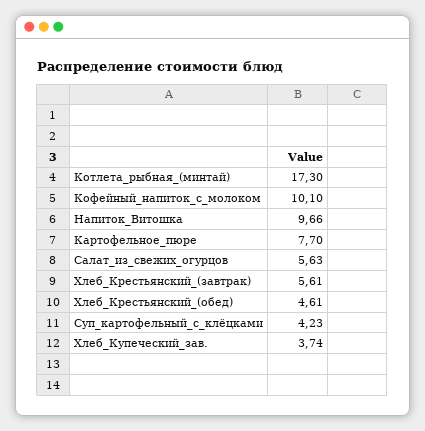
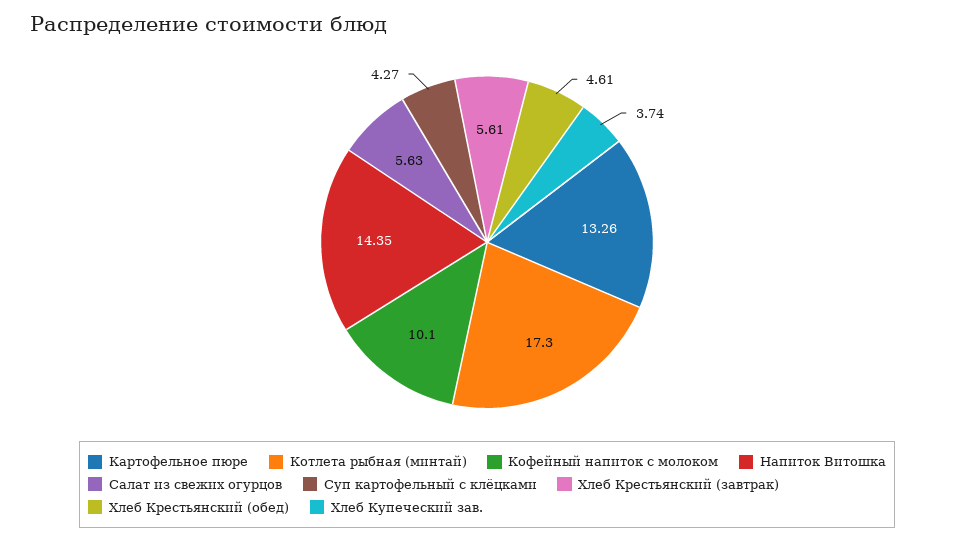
  {
    "Котлета_рыбная_(минтай)": 17.3,
    "Кофейный_напиток_с_молоком": 10.1,
-   "Напиток_Витошка": 9.66,
+   "Напиток_Витошка": 14.35,
-   "Картофельное_пюре": 7.7,
+   "Картофельное_пюре": 13.26,
    "Салат_из_свежих_огурцов": 5.63,
    "Хлеб_Крестьянский_(завтрак)": 5.61,
    "Хлеб_Крестьянский_(обед)": 4.61,
-   "Суп_картофельный_с_клёцками": 4.23,
+   "Суп_картофельный_с_клёцками": 4.27,
    "Хлеб_Купеческий_зав.": 3.74
  }

